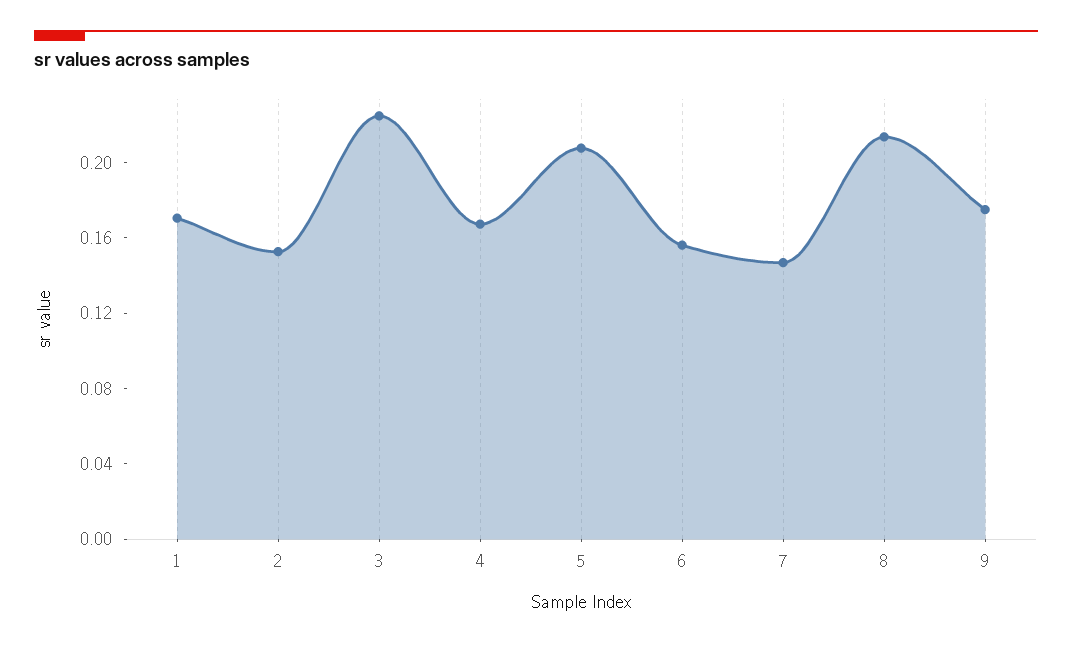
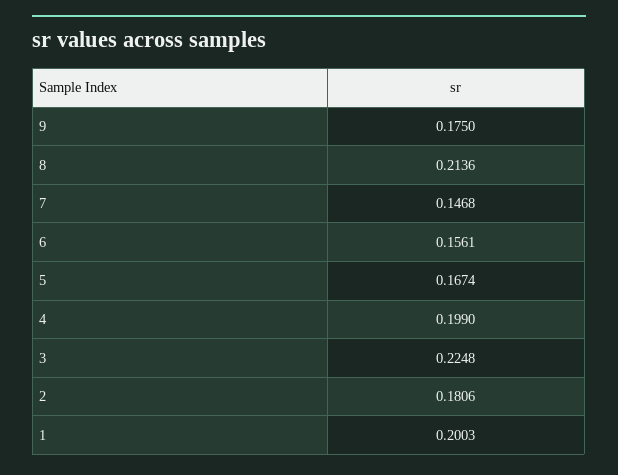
  {
-   "1": 0.17,
+   "1": 0.2003,
-   "2": 0.15,
+   "2": 0.1806,
    "3": 0.2248,
-   "4": 0.17,
+   "4": 0.199,
-   "5": 0.21,
+   "5": 0.1674,
    "6": 0.1561,
    "7": 0.1468,
    "8": 0.2136,
    "9": 0.175
  }

